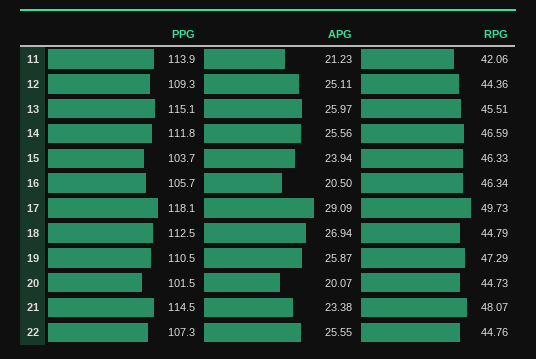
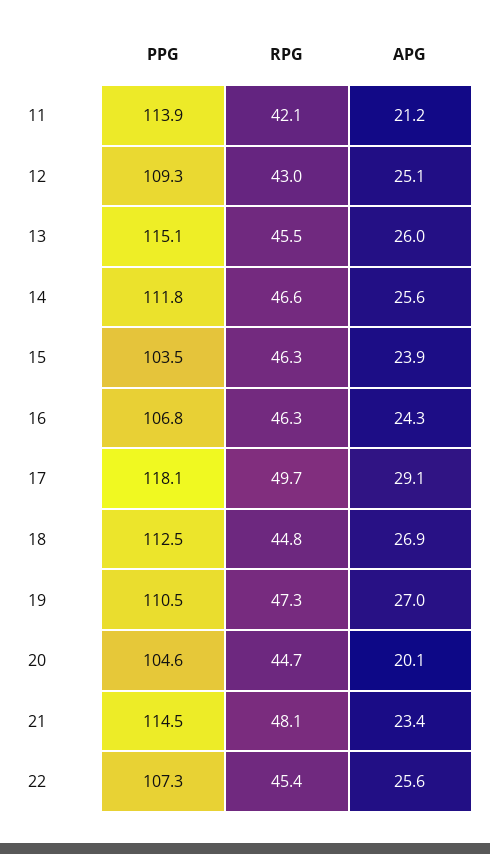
  {
    "PPG": {
      "11": 113.9,
      "12": 109.3,
      "13": 115.1,
      "14": 111.8,
-     "15": 103.7,
+     "15": 103.5,
-     "16": 105.7,
+     "16": 106.8,
      "17": 118.1,
      "18": 112.5,
      "19": 110.5,
-     "20": 101.5,
+     "20": 104.6,
      "21": 114.5,
      "22": 107.3
    },
    "APG": {
      "11": 21.23,
      "12": 25.11,
      "13": 25.97,
      "14": 25.56,
      "15": 23.94,
-     "16": 20.5,
+     "16": 24.3,
      "17": 29.09,
      "18": 26.94,
-     "19": 25.87,
+     "19": 27,
      "20": 20.07,
      "21": 23.38,
      "22": 25.55
    },
    "RPG": {
      "11": 42.06,
-     "12": 44.36,
+     "12": 43,
      "13": 45.51,
      "14": 46.59,
      "15": 46.33,
      "16": 46.34,
      "17": 49.73,
      "18": 44.79,
      "19": 47.29,
      "20": 44.73,
      "21": 48.07,
-     "22": 44.76
+     "22": 45.4
    }
  }

